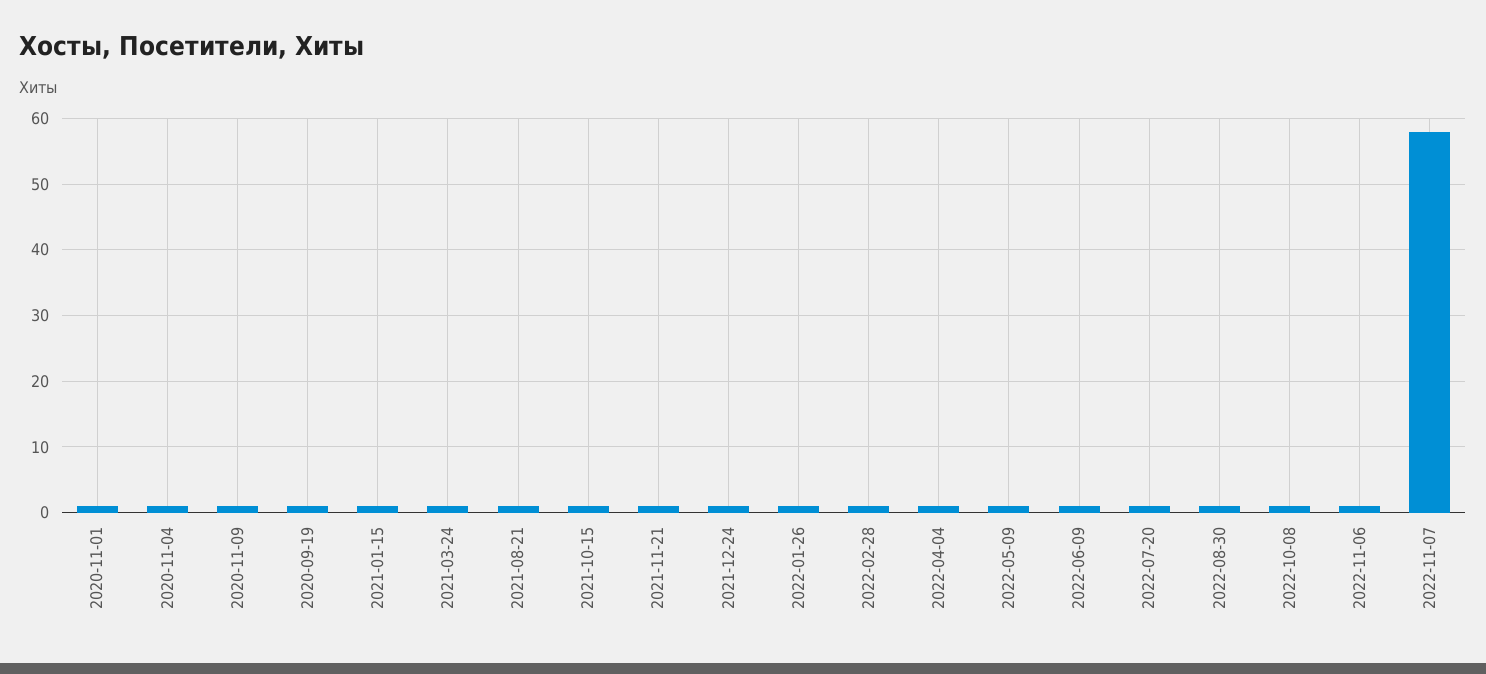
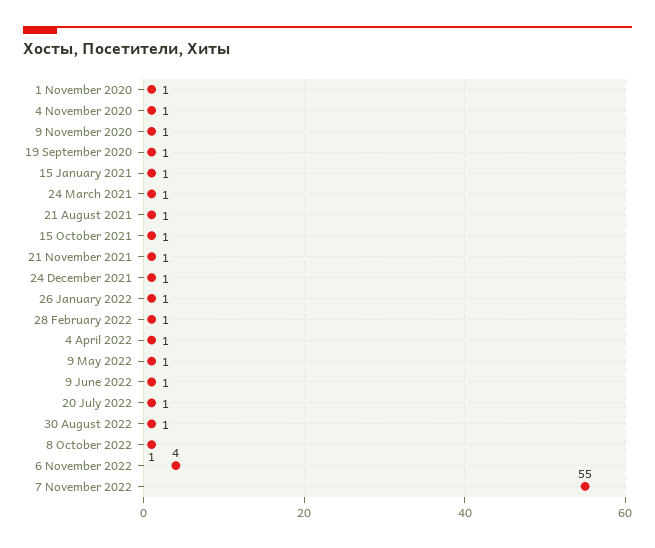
  {
    "2020-11-01": 1,
    "2020-11-04": 1,
    "2020-11-09": 1,
    "2020-09-19": 1,
    "2021-01-15": 1,
    "2021-03-24": 1,
    "2021-08-21": 1,
    "2021-10-15": 1,
    "2021-11-21": 1,
    "2021-12-24": 1,
    "2022-01-26": 1,
    "2022-02-28": 1,
    "2022-04-04": 1,
    "2022-05-09": 1,
    "2022-06-09": 1,
    "2022-07-20": 1,
    "2022-08-30": 1,
    "2022-10-08": 1,
-   "2022-11-06": 1,
+   "2022-11-06": 4,
-   "2022-11-07": 58
+   "2022-11-07": 55
  }

